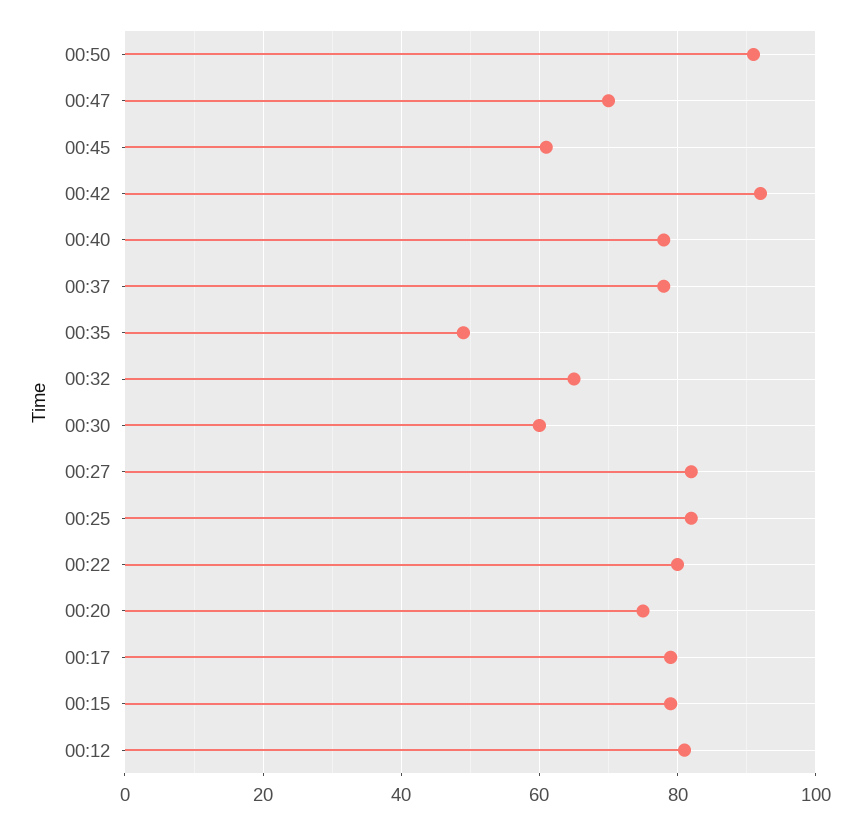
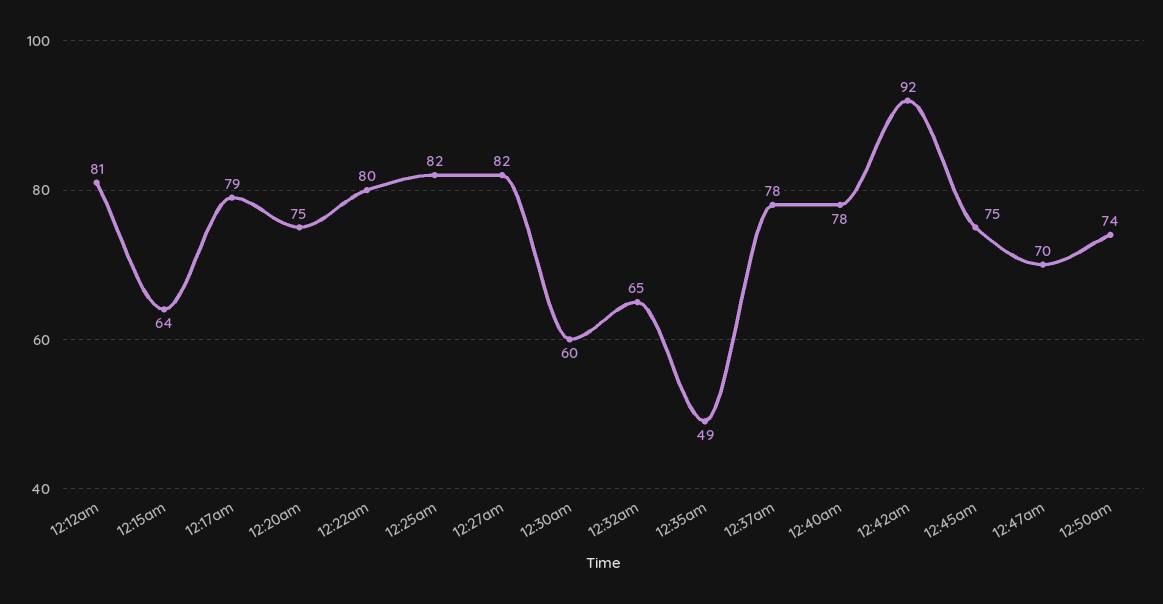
  {
-   "00:50": 90,
+   "00:50": 74,
    "00:47": 70,
-   "00:45": 60,
+   "00:45": 75,
    "00:42": 92,
    "00:40": 78,
    "00:37": 78,
    "00:35": 49,
    "00:32": 65,
    "00:30": 60,
    "00:27": 82,
    "00:25": 82,
    "00:22": 80,
    "00:20": 75,
    "00:17": 79,
-   "00:15": 80,
+   "00:15": 64,
    "00:12": 81
  }

